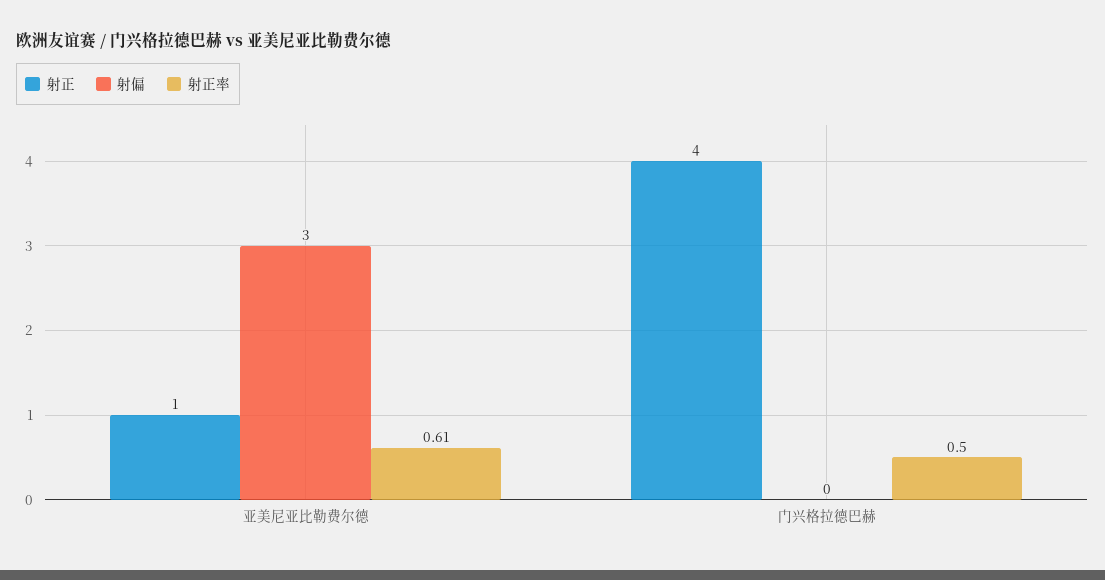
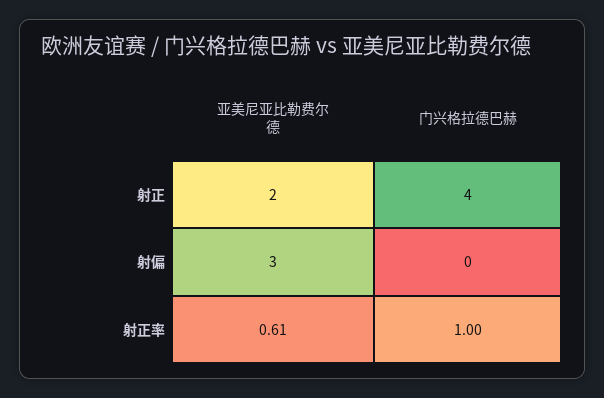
  {
    "射正": {
-     "亚美尼亚比勒费尔德": 1,
+     "亚美尼亚比勒费尔德": 2,
      "门兴格拉德巴赫": 4
    },
    "射偏": {
      "亚美尼亚比勒费尔德": 3,
      "门兴格拉德巴赫": 0
    },
    "射正率": {
      "亚美尼亚比勒费尔德": 0.61,
-     "门兴格拉德巴赫": 0.5
+     "门兴格拉德巴赫": 1
    }
  }

